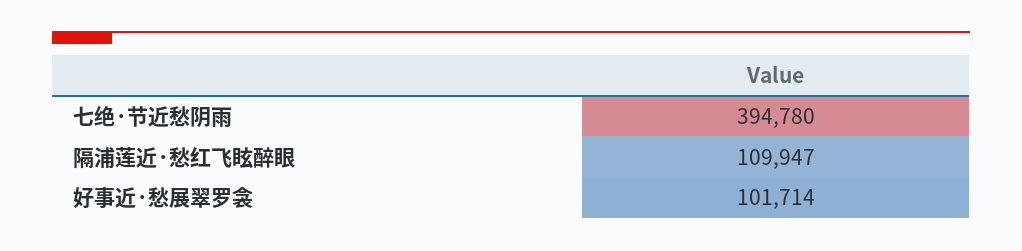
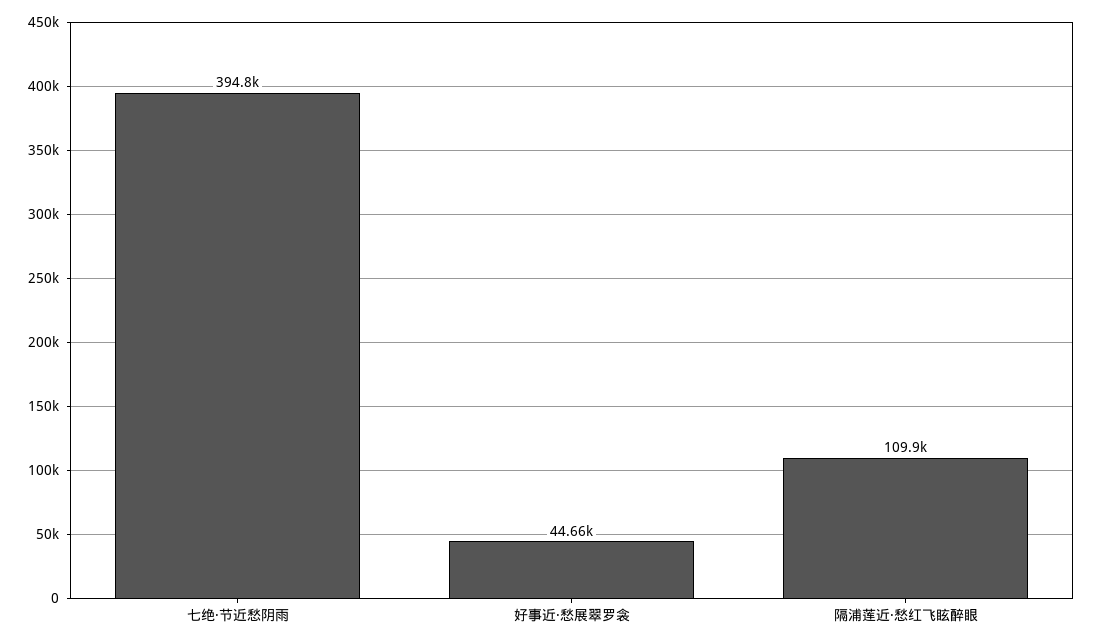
  {
    "七绝·节近愁阴雨": 394780,
    "隔浦莲近·愁红飞眩醉眼": 109947,
-   "好事近·愁展翠罗衾": 101714
+   "好事近·愁展翠罗衾": 44660
  }

